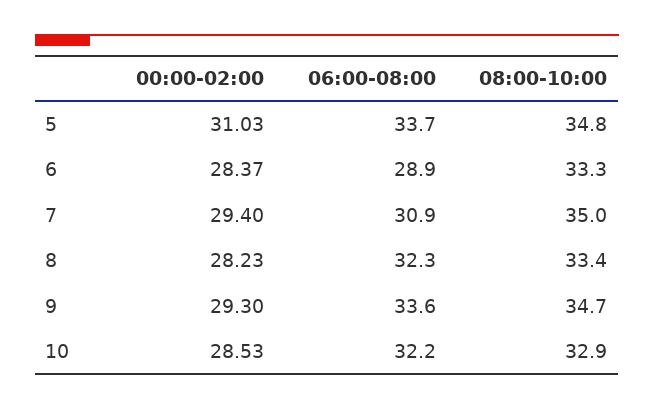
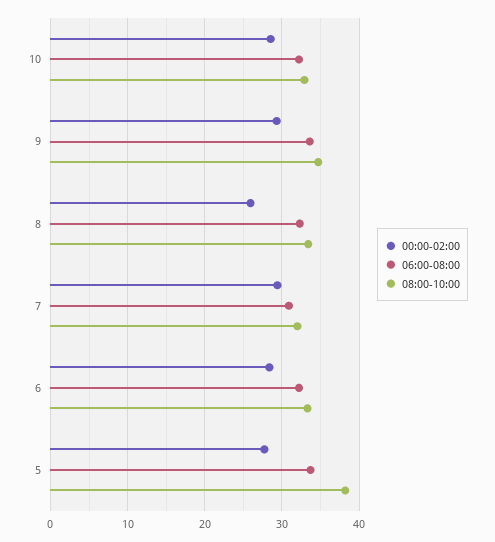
  {
    "00:00-02:00": {
-     "5": 31.03,
+     "5": 28,
      "6": 28.37,
      "7": 29.4,
-     "8": 28.23,
+     "8": 26,
      "9": 29.3,
      "10": 28.53
    },
    "06:00-08:00": {
      "5": 33.7,
-     "6": 28.9,
+     "6": 32,
      "7": 30.9,
      "8": 32.3,
      "9": 33.6,
      "10": 32.2
    },
    "08:00-10:00": {
-     "5": 34.8,
+     "5": 38,
      "6": 33.3,
-     "7": 35,
+     "7": 32,
      "8": 33.4,
      "9": 34.7,
      "10": 32.9
    }
  }

